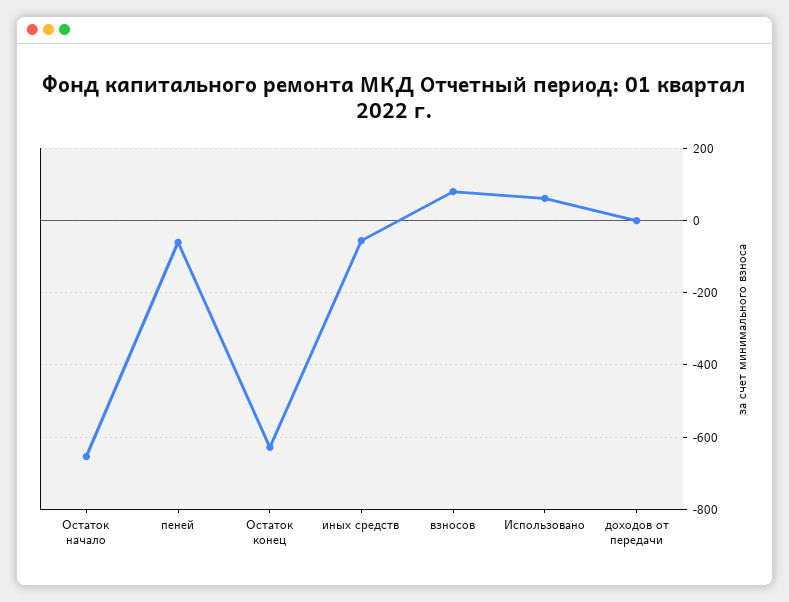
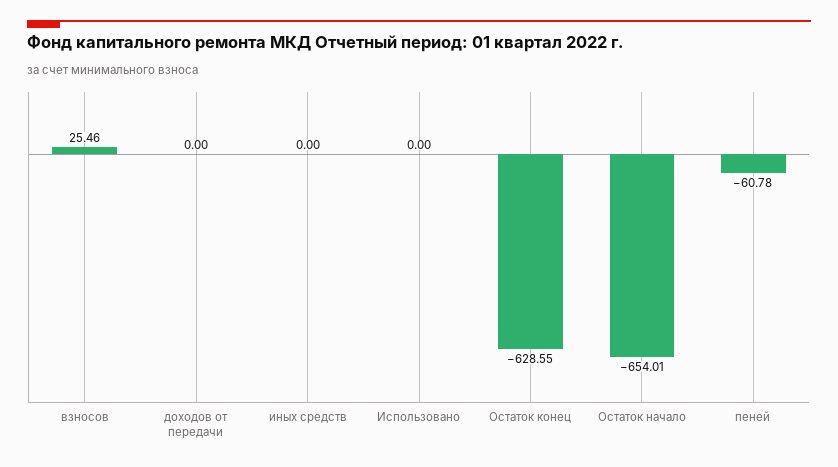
  {
    "Остаток начало": -654.01,
    "пеней": -60.78,
    "Остаток конец": -628.55,
-   "иных средств": -60,
+   "иных средств": 0,
-   "взносов": 80,
+   "взносов": 25.46,
-   "Использовано": 60,
+   "Использовано": 0,
    "доходов от передачи": 0
  }

